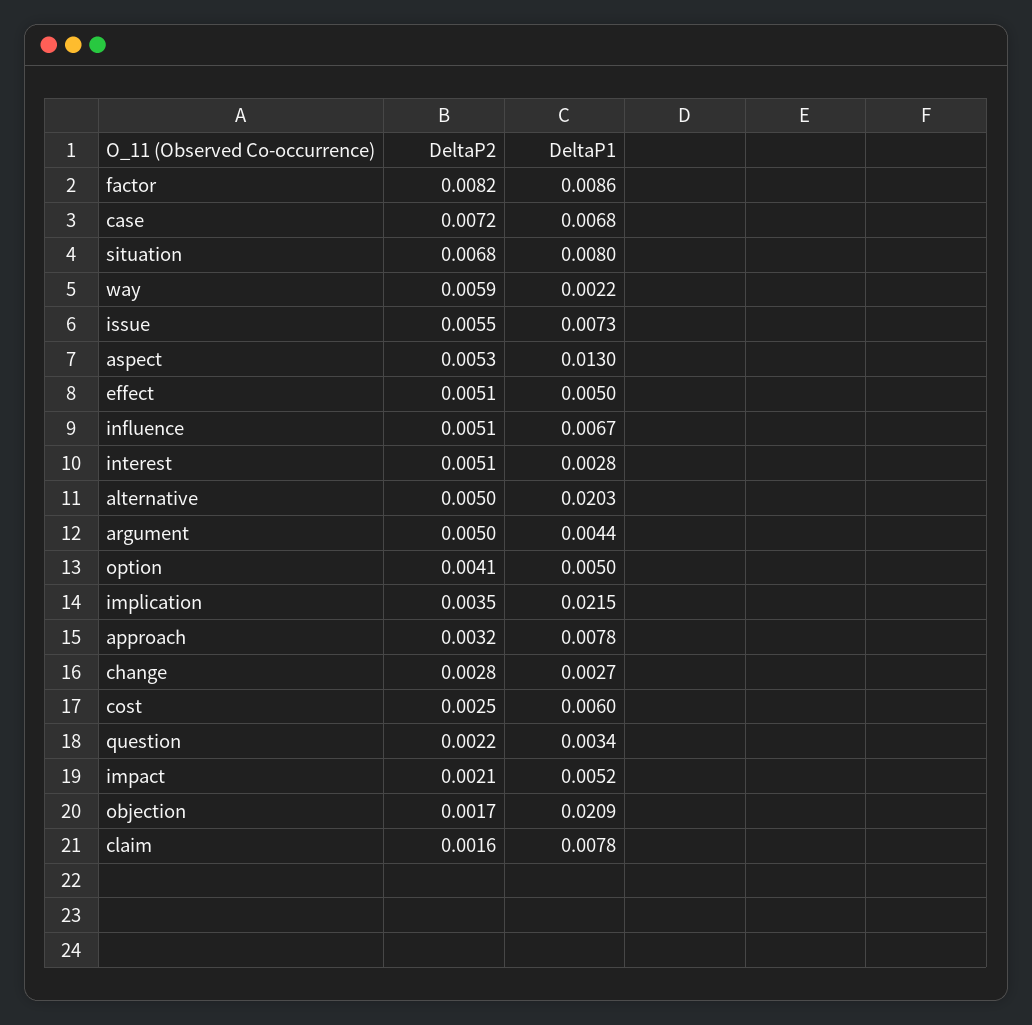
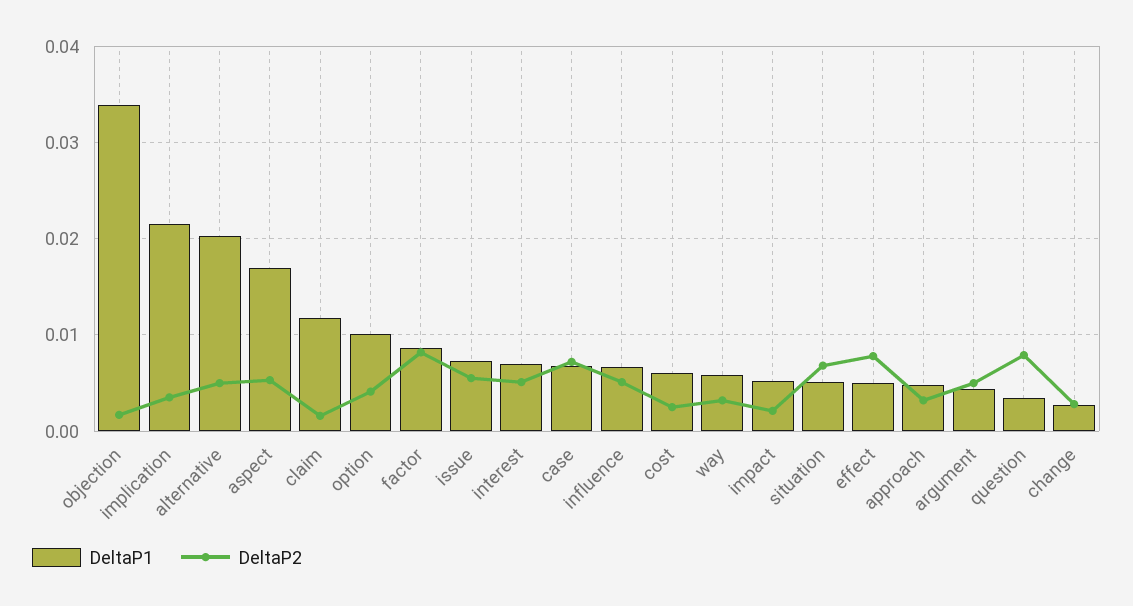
  {
    "DeltaP2": {
      "factor": 0.0082,
      "case": 0.0072,
      "situation": 0.0068,
-     "way": 0.0059,
+     "way": 0.003,
      "issue": 0.0055,
      "aspect": 0.0053,
-     "effect": 0.0051,
+     "effect": 0.008,
      "influence": 0.0051,
      "interest": 0.0051,
      "alternative": 0.005,
      "argument": 0.005,
      "option": 0.0041,
      "implication": 0.0035,
      "approach": 0.0032,
      "change": 0.0028,
      "cost": 0.0025,
-     "question": 0.0022,
+     "question": 0.008,
      "impact": 0.0021,
      "objection": 0.0017,
      "claim": 0.0016
    },
    "DeltaP1": {
      "factor": 0.0086,
      "case": 0.0068,
-     "situation": 0.008,
+     "situation": 0.005,
-     "way": 0.0022,
+     "way": 0.006,
      "issue": 0.0073,
-     "aspect": 0.013,
+     "aspect": 0.017,
      "effect": 0.005,
      "influence": 0.0067,
-     "interest": 0.0028,
+     "interest": 0.007,
      "alternative": 0.0203,
      "argument": 0.0044,
-     "option": 0.005,
+     "option": 0.01,
      "implication": 0.0215,
-     "approach": 0.0078,
+     "approach": 0.005,
      "change": 0.0027,
      "cost": 0.006,
      "question": 0.0034,
      "impact": 0.0052,
-     "objection": 0.0209,
+     "objection": 0.034,
-     "claim": 0.0078
+     "claim": 0.012
    }
  }

